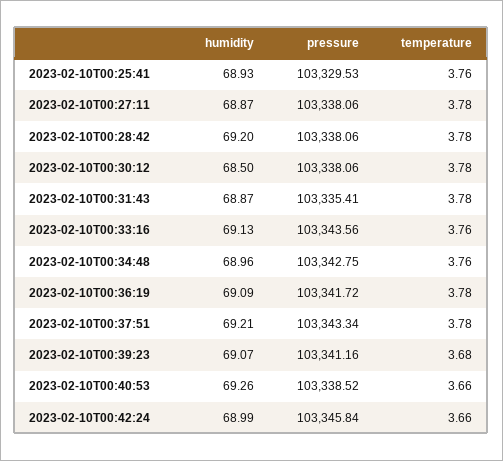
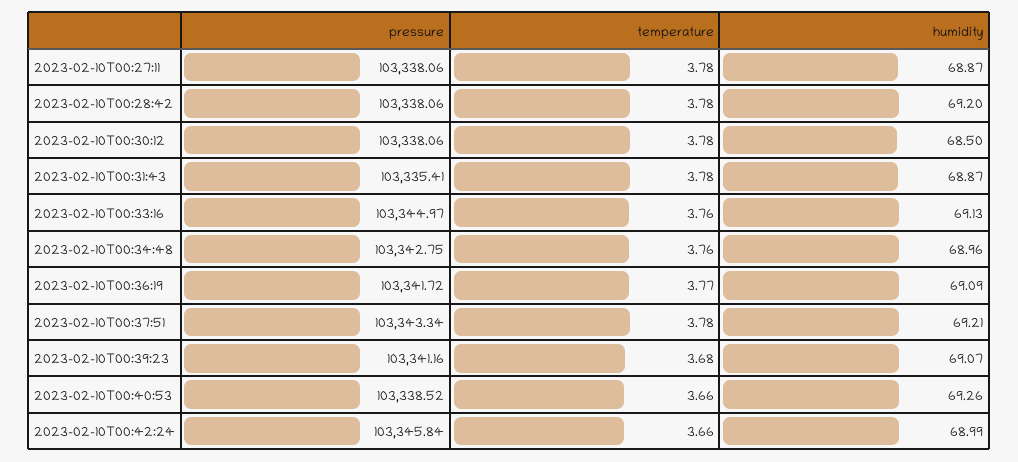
  {
    "humidity": {
-     "2023-02-10T00:25:41": 68.93,
      "2023-02-10T00:27:11": 68.87,
      "2023-02-10T00:28:42": 69.2,
      "2023-02-10T00:30:12": 68.5,
      "2023-02-10T00:31:43": 68.87,
      "2023-02-10T00:33:16": 69.13,
      "2023-02-10T00:34:48": 68.96,
      "2023-02-10T00:36:19": 69.09,
      "2023-02-10T00:37:51": 69.21,
      "2023-02-10T00:39:23": 69.07,
      "2023-02-10T00:40:53": 69.26,
      "2023-02-10T00:42:24": 68.99
    },
    "pressure": {
-     "2023-02-10T00:25:41": 103329.53,
      "2023-02-10T00:27:11": 103338.06,
      "2023-02-10T00:28:42": 103338.06,
      "2023-02-10T00:30:12": 103338.06,
      "2023-02-10T00:31:43": 103335.41,
-     "2023-02-10T00:33:16": 103343.56,
+     "2023-02-10T00:33:16": 103344.97,
      "2023-02-10T00:34:48": 103342.75,
      "2023-02-10T00:36:19": 103341.72,
      "2023-02-10T00:37:51": 103343.34,
      "2023-02-10T00:39:23": 103341.16,
      "2023-02-10T00:40:53": 103338.52,
      "2023-02-10T00:42:24": 103345.84
    },
    "temperature": {
-     "2023-02-10T00:25:41": 3.76,
      "2023-02-10T00:27:11": 3.78,
      "2023-02-10T00:28:42": 3.78,
      "2023-02-10T00:30:12": 3.78,
      "2023-02-10T00:31:43": 3.78,
      "2023-02-10T00:33:16": 3.76,
      "2023-02-10T00:34:48": 3.76,
-     "2023-02-10T00:36:19": 3.78,
+     "2023-02-10T00:36:19": 3.77,
      "2023-02-10T00:37:51": 3.78,
      "2023-02-10T00:39:23": 3.68,
      "2023-02-10T00:40:53": 3.66,
      "2023-02-10T00:42:24": 3.66
    }
  }

